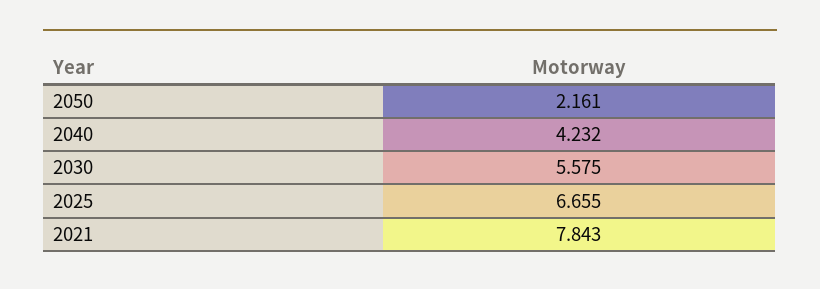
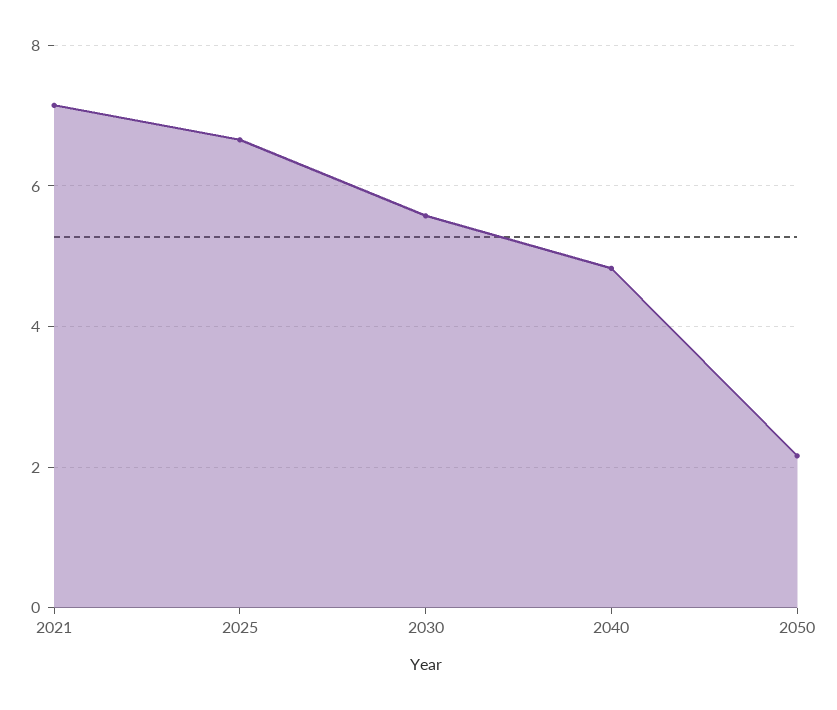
  {
    "2050": 2.161,
-   "2040": 4.232,
+   "2040": 4.8,
    "2030": 5.575,
    "2025": 6.655,
-   "2021": 7.843
+   "2021": 7.2
  }

